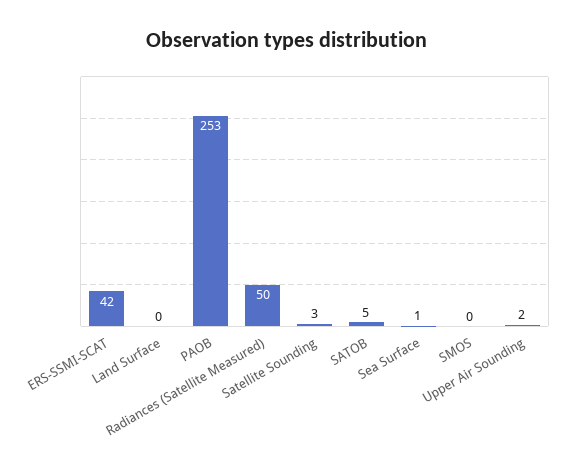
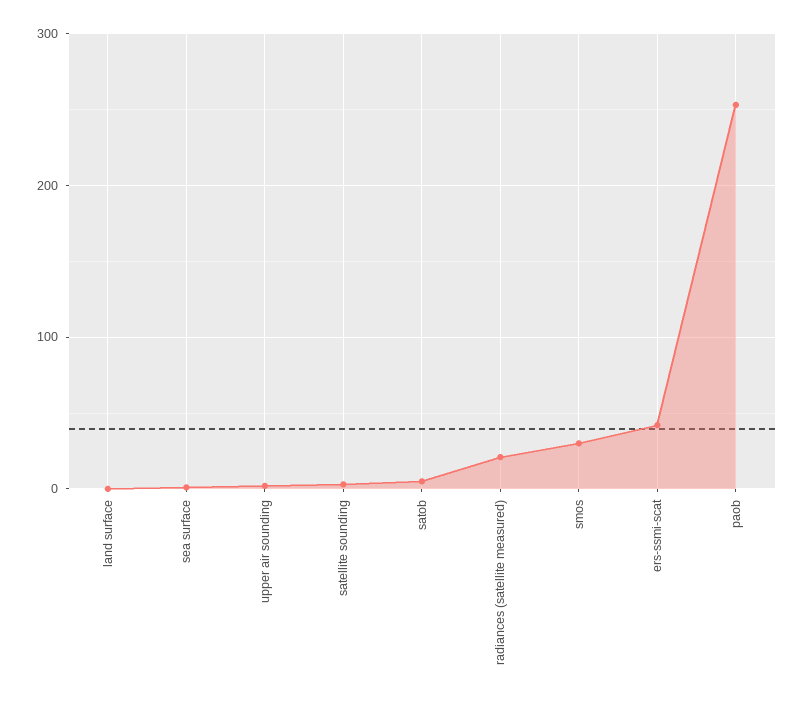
  {
    "ERS-SSMI-SCAT": 42,
    "Land Surface": 0,
    "PAOB": 253,
-   "Radiances (Satellite Measured)": 50,
+   "Radiances (Satellite Measured)": 20,
    "Satellite Sounding": 3,
    "SATOB": 5,
    "Sea Surface": 1,
-   "SMOS": 0,
+   "SMOS": 30,
    "Upper Air Sounding": 2
  }

